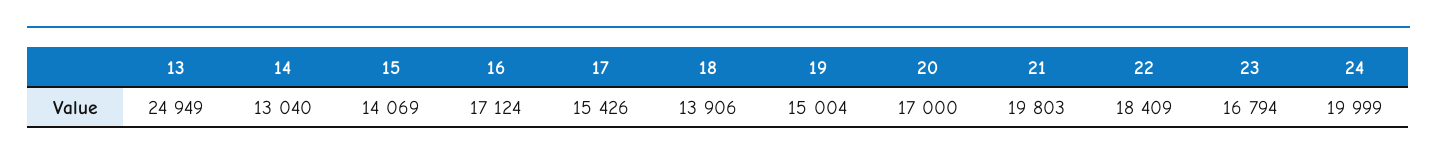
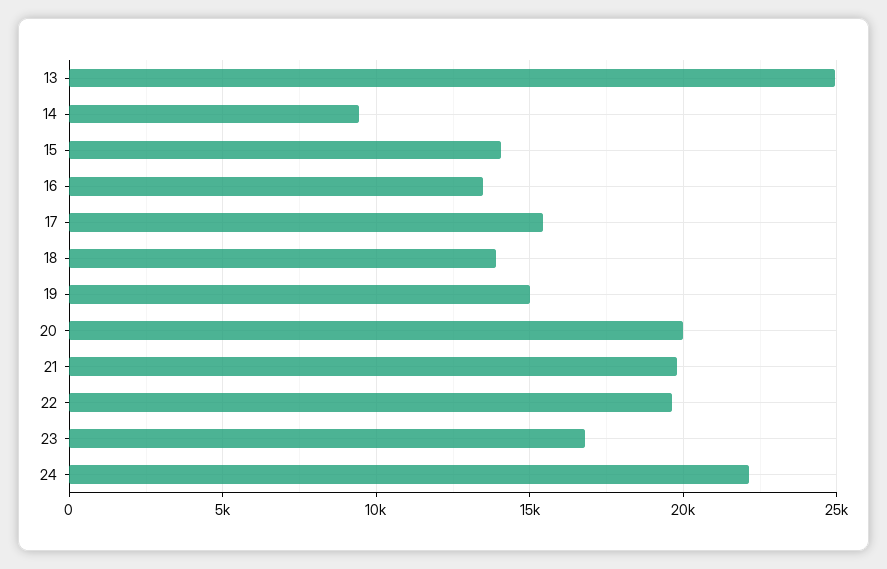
  {
    "13": 24949,
-   "14": 13040,
+   "14": 9500,
    "15": 14069,
-   "16": 17124,
+   "16": 13500,
    "17": 15426,
    "18": 13906,
    "19": 15004,
-   "20": 17000,
+   "20": 20000,
    "21": 19803,
-   "22": 18409,
+   "22": 19500,
    "23": 16794,
-   "24": 19999
+   "24": 22000
  }

